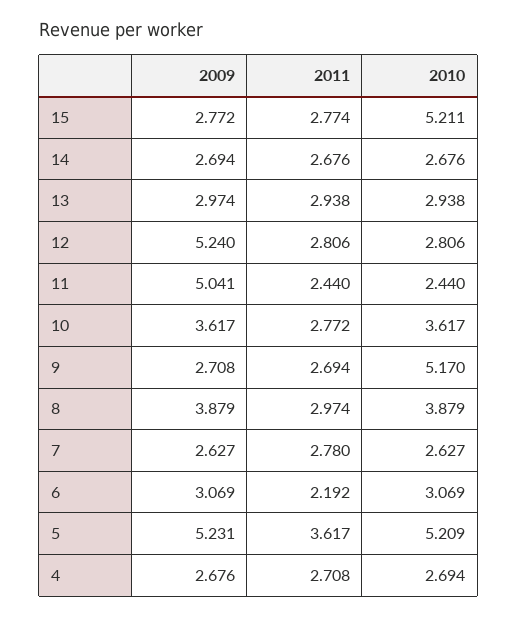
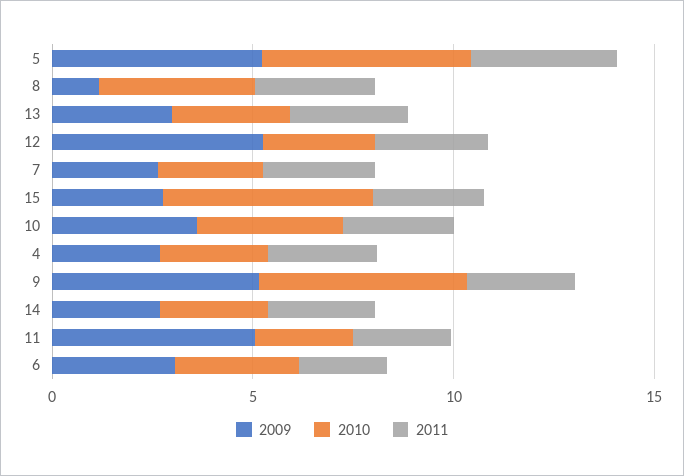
  {
    "2009": {
      "15": 2.772,
      "14": 2.694,
      "13": 2.974,
      "12": 5.24,
      "11": 5.041,
      "10": 3.617,
-     "9": 2.708,
+     "9": 5,
-     "8": 3.879,
+     "8": 1,
      "7": 2.627,
      "6": 3.069,
      "5": 5.231,
      "4": 2.676
    },
    "2011": {
      "15": 2.774,
      "14": 2.676,
      "13": 2.938,
      "12": 2.806,
      "11": 2.44,
      "10": 2.772,
      "9": 2.694,
      "8": 2.974,
      "7": 2.78,
      "6": 2.192,
      "5": 3.617,
      "4": 2.708
    },
    "2010": {
      "15": 5.211,
      "14": 2.676,
      "13": 2.938,
      "12": 2.806,
      "11": 2.44,
      "10": 3.617,
      "9": 5.17,
      "8": 3.879,
      "7": 2.627,
      "6": 3.069,
      "5": 5.209,
      "4": 2.694
    }
  }

